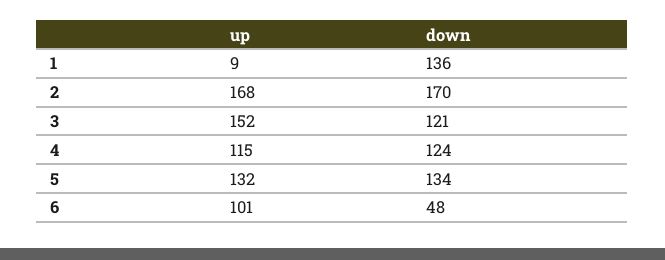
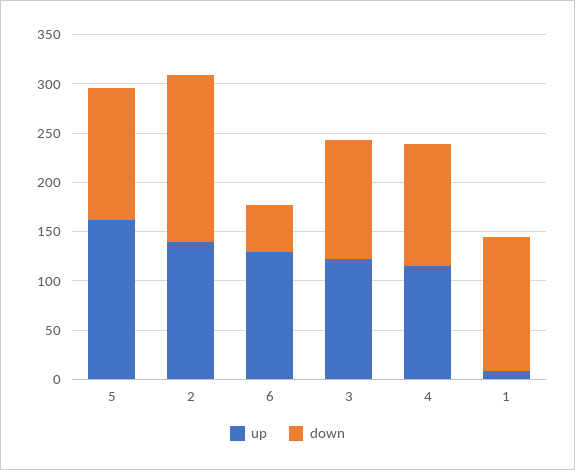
  {
    "up": {
      "1": 9,
-     "2": 168,
+     "2": 140,
-     "3": 152,
+     "3": 120,
      "4": 115,
-     "5": 132,
+     "5": 160,
-     "6": 101
+     "6": 130
    },
    "down": {
      "1": 136,
      "2": 170,
      "3": 121,
      "4": 124,
      "5": 134,
      "6": 48
    }
  }

